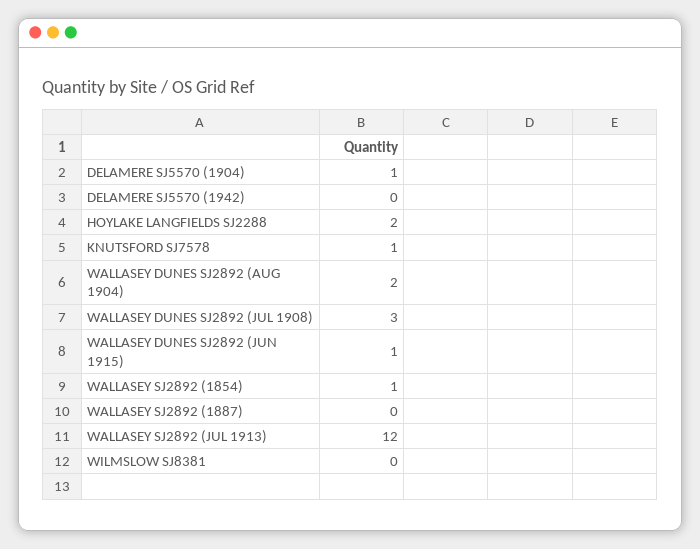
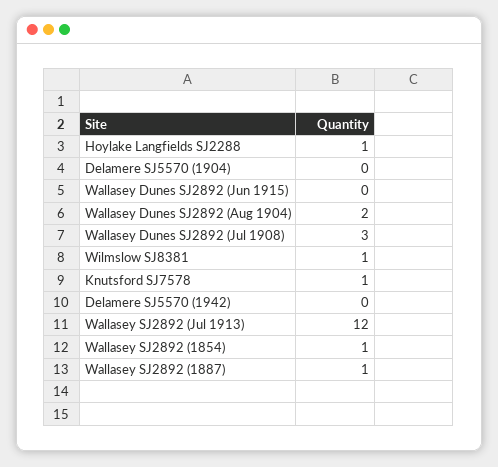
  {
-   "DELAMERE SJ5570 (1904)": 1,
+   "DELAMERE SJ5570 (1904)": 0,
    "DELAMERE SJ5570 (1942)": 0,
-   "HOYLAKE LANGFIELDS SJ2288": 2,
+   "HOYLAKE LANGFIELDS SJ2288": 1,
    "KNUTSFORD SJ7578": 1,
    "WALLASEY DUNES SJ2892 (AUG 1904)": 2,
    "WALLASEY DUNES SJ2892 (JUL 1908)": 3,
-   "WALLASEY DUNES SJ2892 (JUN 1915)": 1,
+   "WALLASEY DUNES SJ2892 (JUN 1915)": 0,
    "WALLASEY SJ2892 (1854)": 1,
-   "WALLASEY SJ2892 (1887)": 0,
+   "WALLASEY SJ2892 (1887)": 1,
    "WALLASEY SJ2892 (JUL 1913)": 12,
-   "WILMSLOW SJ8381": 0
+   "WILMSLOW SJ8381": 1
  }

